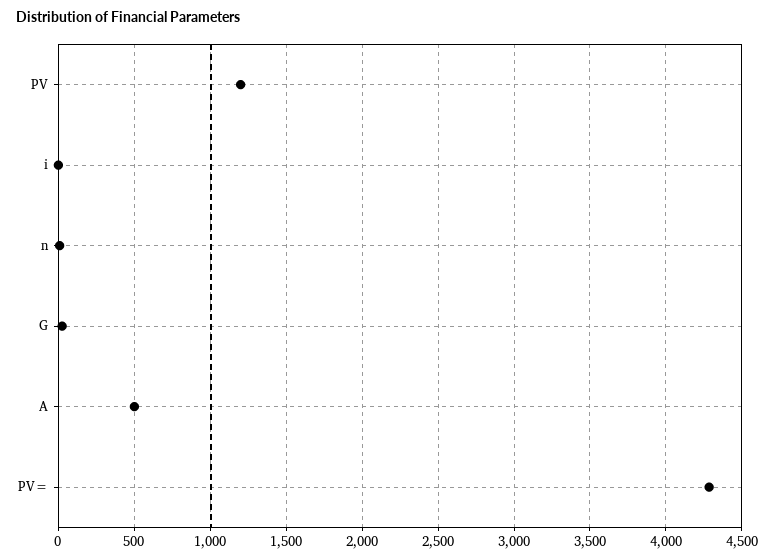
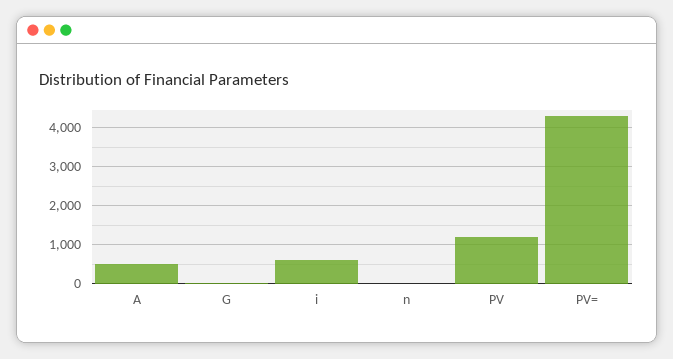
  {
    "PV": 1200,
-   "i": 0,
+   "i": 600,
    "n": 0,
    "G": 50,
    "A": 500,
    "PV=": 4300
  }

